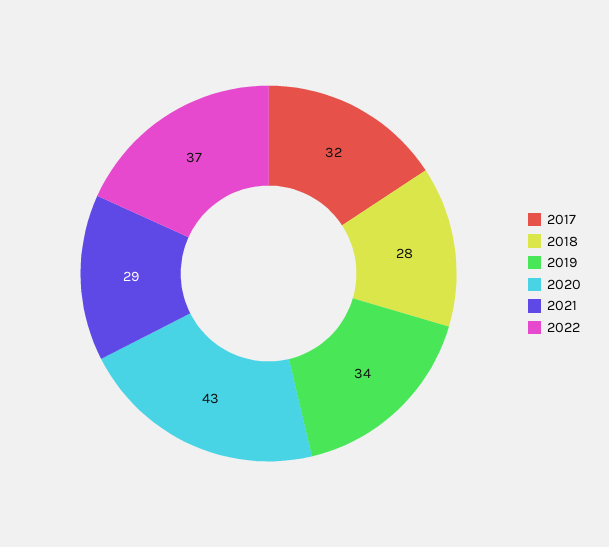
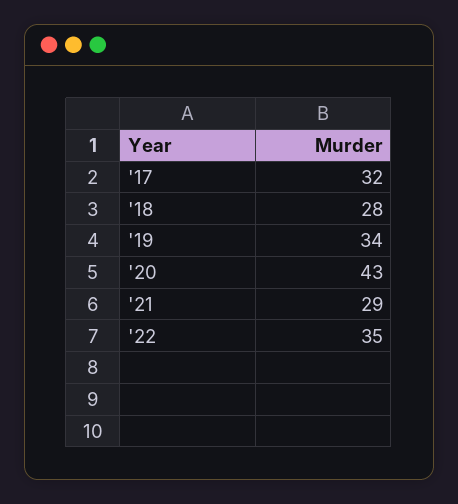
  {
    "2017": 32,
    "2018": 28,
    "2019": 34,
    "2020": 43,
    "2021": 29,
-   "2022": 37
+   "2022": 35
  }

